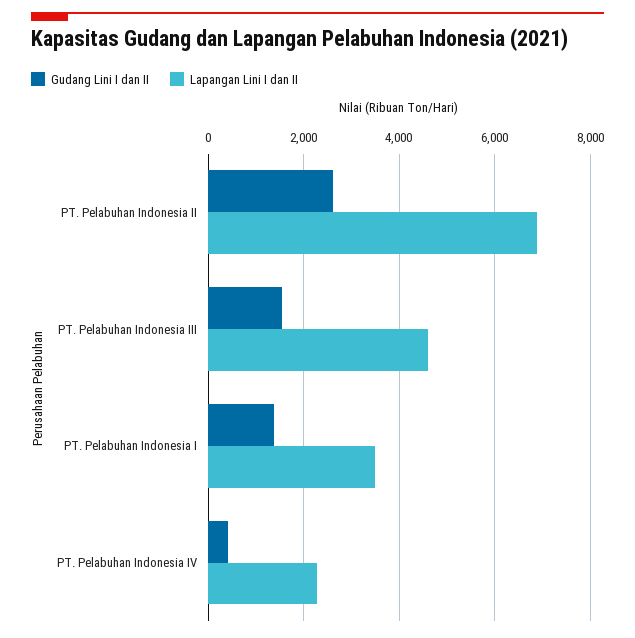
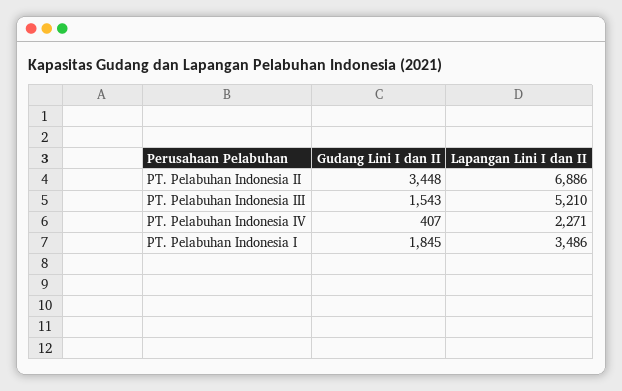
  {
    "Gudang Lini I dan II": {
-     "PT. Pelabuhan Indonesia II": 2600,
+     "PT. Pelabuhan Indonesia II": 3448,
      "PT. Pelabuhan Indonesia III": 1543,
-     "PT. Pelabuhan Indonesia I": 1400,
+     "PT. Pelabuhan Indonesia I": 1845,
      "PT. Pelabuhan Indonesia IV": 407
    },
    "Lapangan Lini I dan II": {
      "PT. Pelabuhan Indonesia II": 6886,
-     "PT. Pelabuhan Indonesia III": 4600,
+     "PT. Pelabuhan Indonesia III": 5210,
      "PT. Pelabuhan Indonesia I": 3486,
      "PT. Pelabuhan Indonesia IV": 2271
    }
  }

